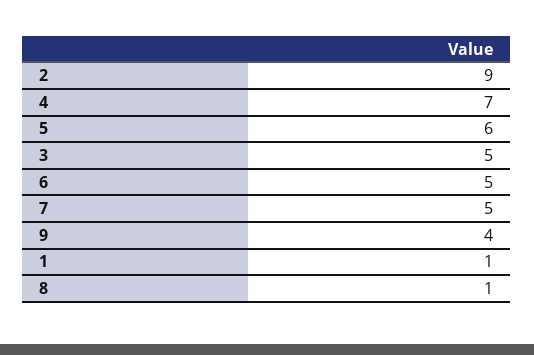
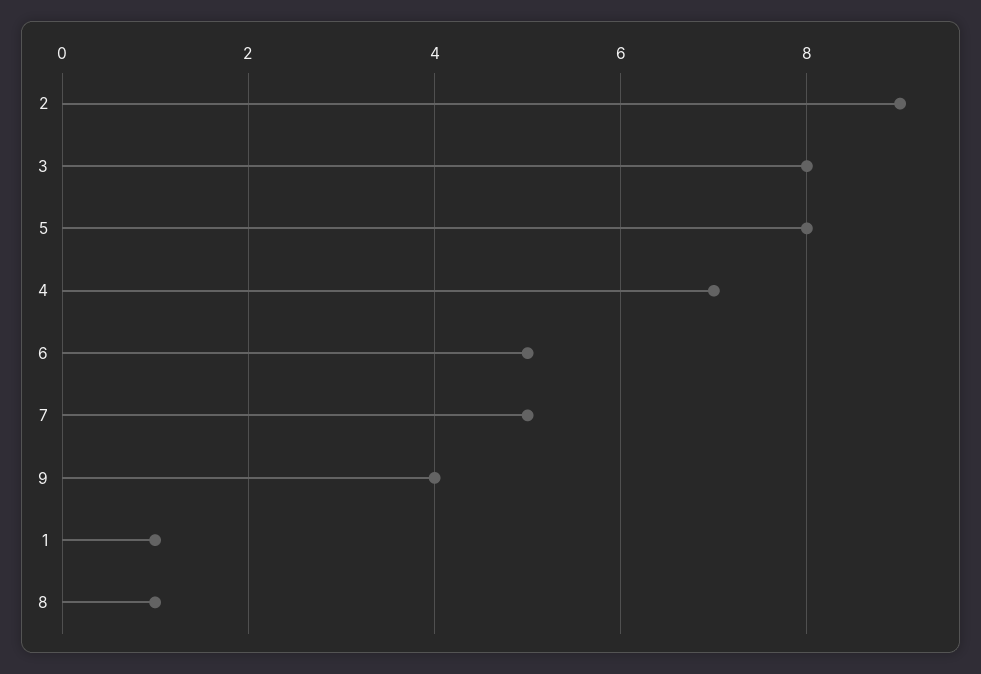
  {
    "2": 9,
    "4": 7,
-   "5": 6,
+   "5": 8,
-   "3": 5,
+   "3": 8,
    "6": 5,
    "7": 5,
    "9": 4,
    "1": 1,
    "8": 1
  }

